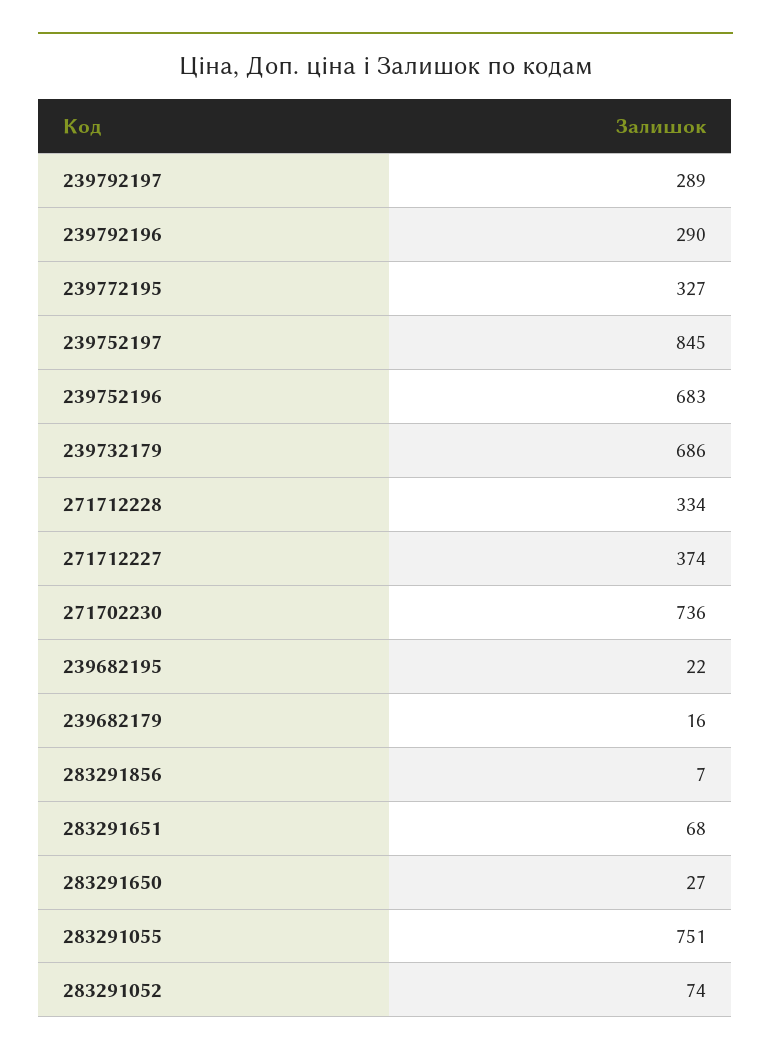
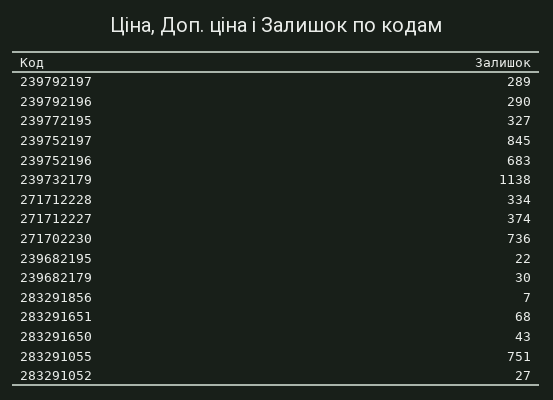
  {
    "239792197": 289,
    "239792196": 290,
    "239772195": 327,
    "239752197": 845,
    "239752196": 683,
-   "239732179": 686,
+   "239732179": 1138,
    "271712228": 334,
    "271712227": 374,
    "271702230": 736,
    "239682195": 22,
-   "239682179": 16,
+   "239682179": 30,
    "283291856": 7,
    "283291651": 68,
-   "283291650": 27,
+   "283291650": 43,
    "283291055": 751,
-   "283291052": 74
+   "283291052": 27
  }

